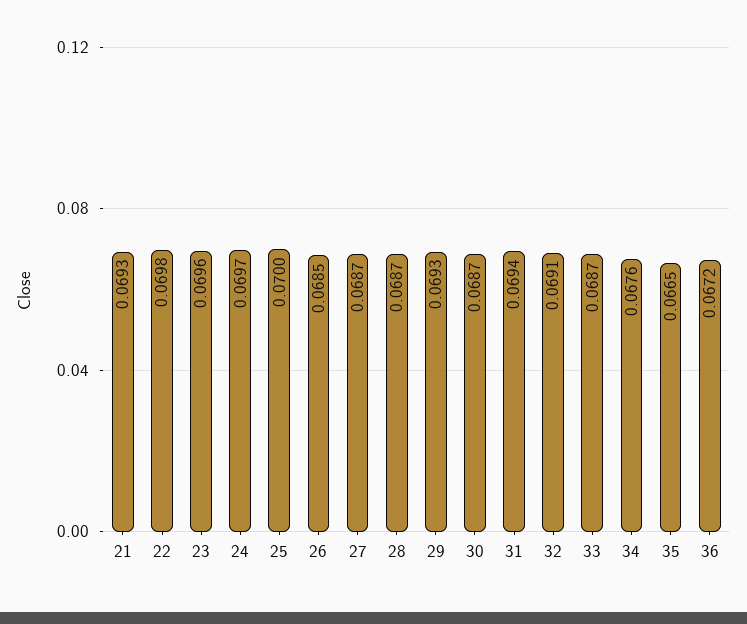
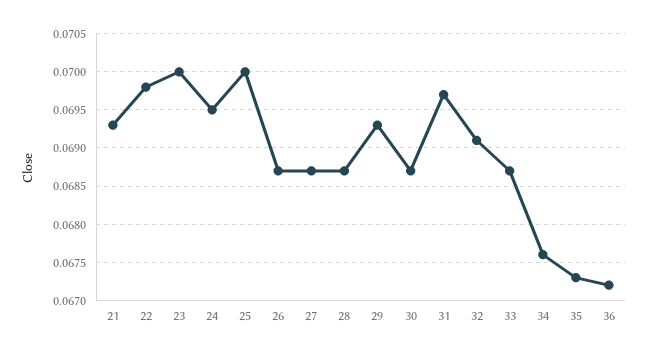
  {
    "21": 0.0693,
    "22": 0.0698,
-   "23": 0.0696,
+   "23": 0.07,
-   "24": 0.0697,
+   "24": 0.0695,
    "25": 0.07,
-   "26": 0.0685,
+   "26": 0.0687,
    "27": 0.0687,
    "28": 0.0687,
    "29": 0.0693,
    "30": 0.0687,
-   "31": 0.0694,
+   "31": 0.0697,
    "32": 0.0691,
    "33": 0.0687,
    "34": 0.0676,
-   "35": 0.0665,
+   "35": 0.0673,
    "36": 0.0672
  }

